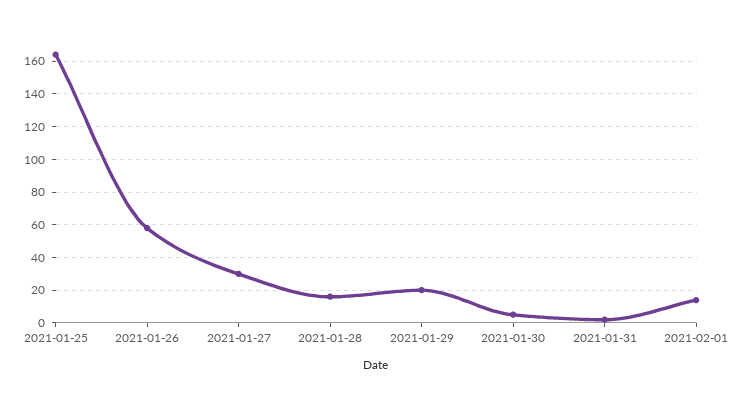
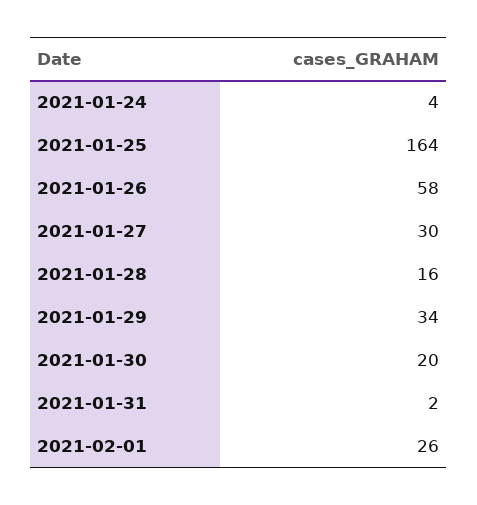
  {
    "2021-01-25": 164,
    "2021-01-26": 58,
    "2021-01-27": 30,
    "2021-01-28": 16,
-   "2021-01-29": 20,
+   "2021-01-29": 34,
-   "2021-01-30": 5,
+   "2021-01-30": 20,
    "2021-01-31": 2,
-   "2021-02-01": 15
+   "2021-02-01": 26,
+   "2021-01-24": 4
  }

